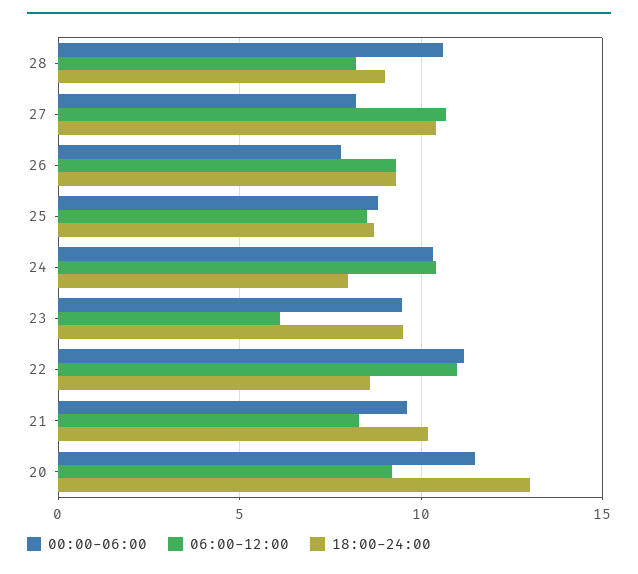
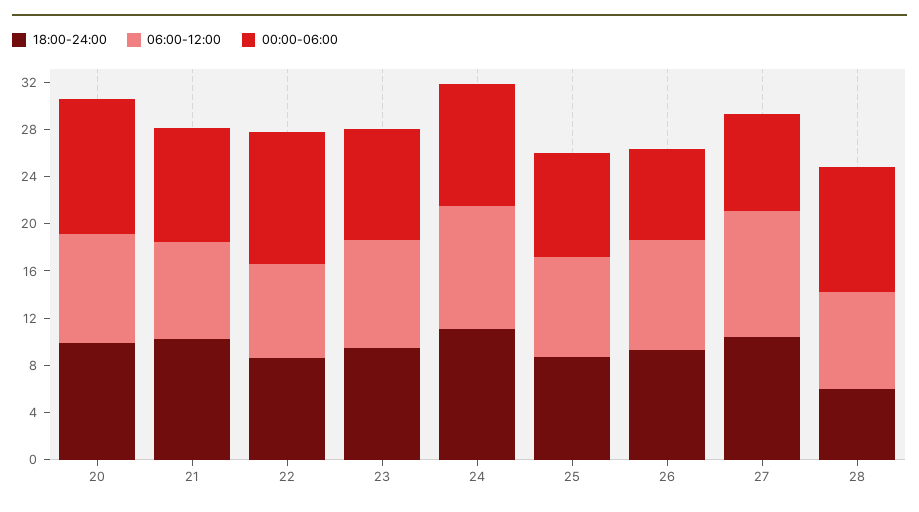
  {
    "00:00-06:00": {
      "28": 10.5,
      "27": 8,
      "26": 8,
      "25": 9,
      "24": 10.5,
      "23": 9.5,
      "22": 11,
      "21": 9.5,
      "20": 11.5
    },
    "06:00-12:00": {
      "28": 8,
      "27": 10.5,
      "26": 9.5,
      "25": 8.5,
      "24": 10.5,
-     "23": 6,
+     "23": 9,
-     "22": 11,
+     "22": 8,
      "21": 8.5,
      "20": 9
    },
    "18:00-24:00": {
-     "28": 9,
+     "28": 6,
      "27": 10.5,
      "26": 9.5,
      "25": 8.5,
-     "24": 8,
+     "24": 11,
      "23": 9.5,
      "22": 8.5,
      "21": 10,
-     "20": 13
+     "20": 10
    }
  }

